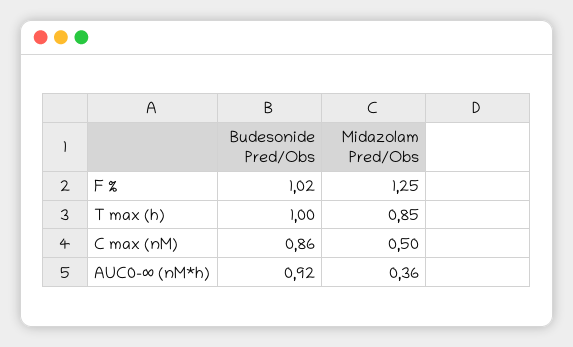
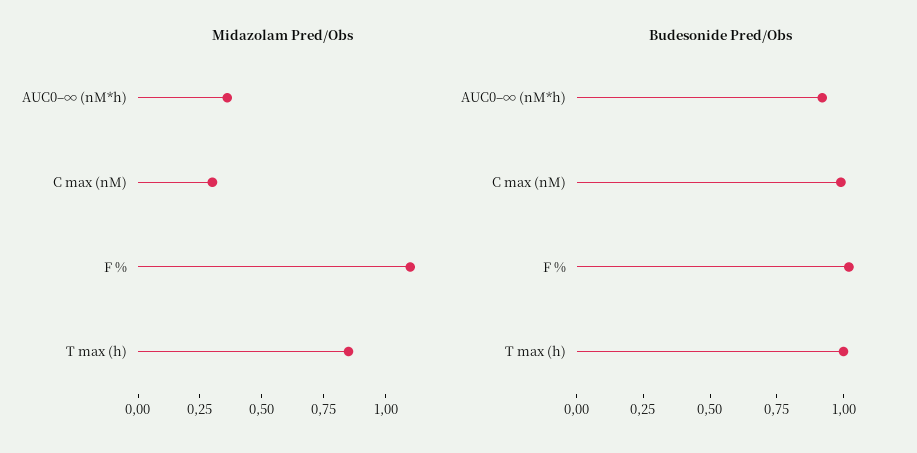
  {
    "Budesonide Pred/Obs": {
      "F %": 1.02,
      "T max (h)": 1,
-     "C max (nM)": 0.86,
+     "C max (nM)": 1,
      "AUC0–∞ (nM*h)": 0.92
    },
    "Midazolam Pred/Obs": {
-     "F %": 1.25,
+     "F %": 1.1,
      "T max (h)": 0.85,
-     "C max (nM)": 0.5,
+     "C max (nM)": 0.3,
      "AUC0–∞ (nM*h)": 0.36
    }
  }

